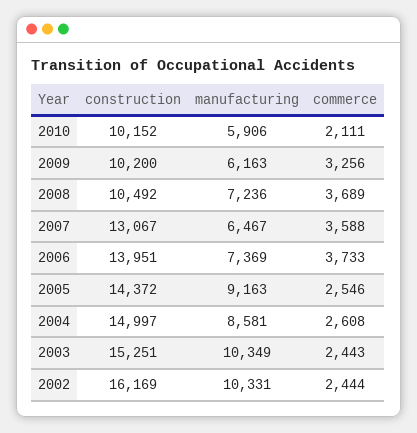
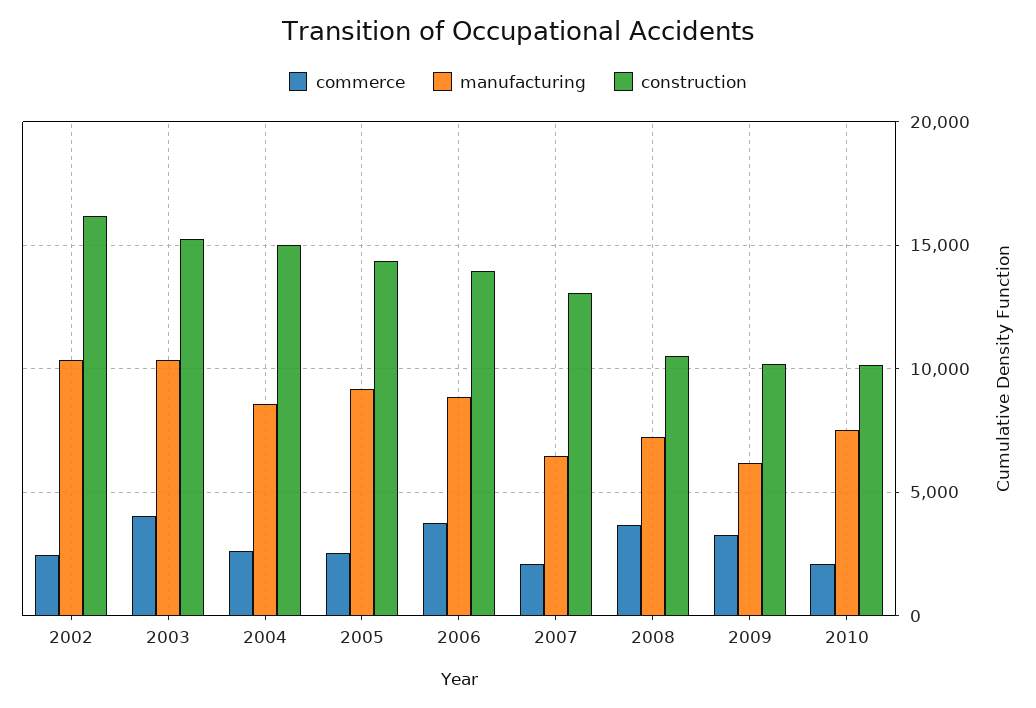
  {
    "construction": {
      "2010": 10152,
      "2009": 10200,
      "2008": 10492,
      "2007": 13067,
      "2006": 13951,
      "2005": 14372,
      "2004": 14997,
      "2003": 15251,
      "2002": 16169
    },
    "manufacturing": {
-     "2010": 5906,
+     "2010": 7500,
      "2009": 6163,
      "2008": 7236,
      "2007": 6467,
-     "2006": 7369,
+     "2006": 9000,
      "2005": 9163,
      "2004": 8581,
      "2003": 10349,
      "2002": 10331
    },
    "commerce": {
      "2010": 2111,
      "2009": 3256,
      "2008": 3689,
-     "2007": 3588,
+     "2007": 2000,
      "2006": 3733,
      "2005": 2546,
      "2004": 2608,
-     "2003": 2443,
+     "2003": 4000,
      "2002": 2444
    }
  }

